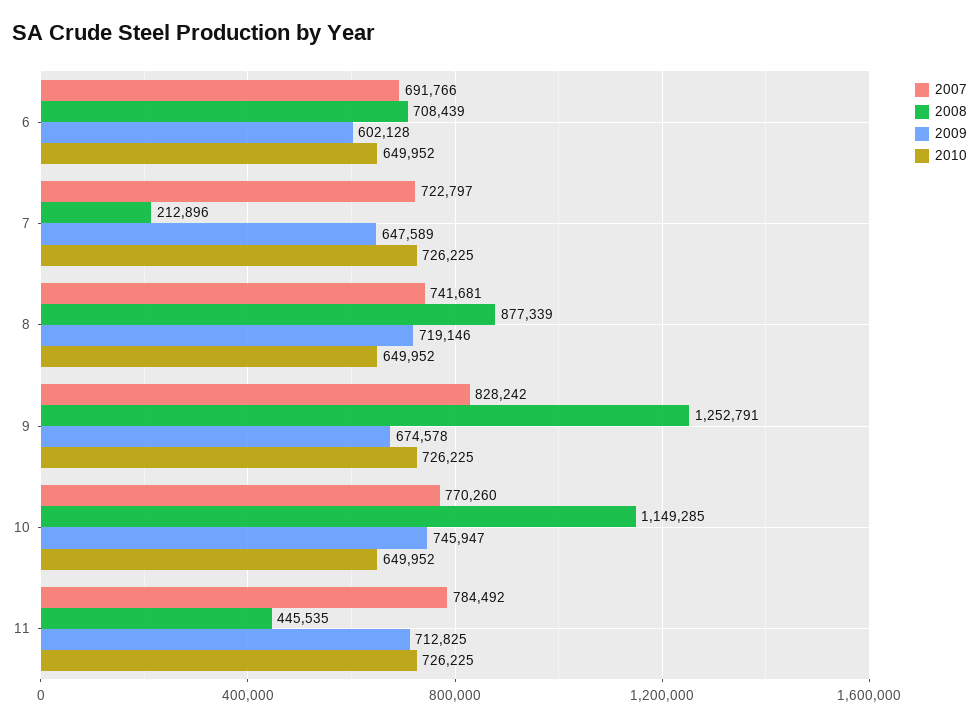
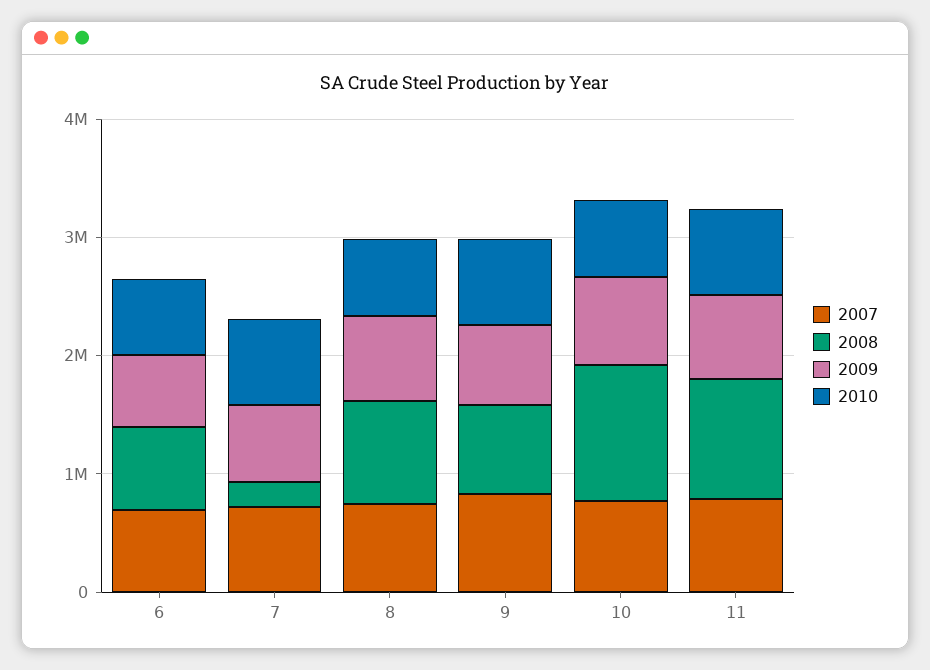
  {
    "2007": {
      "6": 691766,
      "7": 722797,
      "8": 741681,
      "9": 828242,
      "10": 770260,
      "11": 784492
    },
    "2008": {
      "6": 708439,
      "7": 212896,
      "8": 877339,
-     "9": 1252791,
+     "9": 800000,
      "10": 1149285,
-     "11": 445535
+     "11": 1000000
    },
    "2009": {
      "6": 602128,
      "7": 647589,
      "8": 719146,
      "9": 674578,
      "10": 745947,
      "11": 712825
    },
    "2010": {
      "6": 649952,
      "7": 726225,
      "8": 649952,
      "9": 726225,
      "10": 649952,
      "11": 726225
    }
  }

